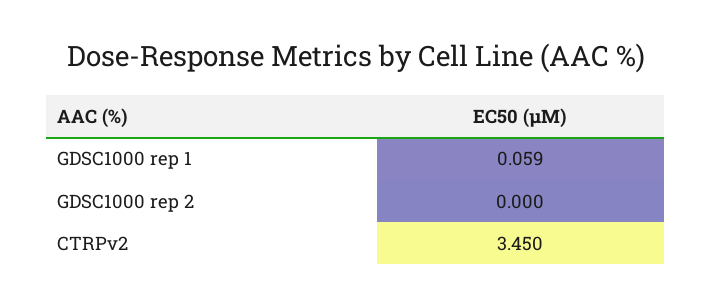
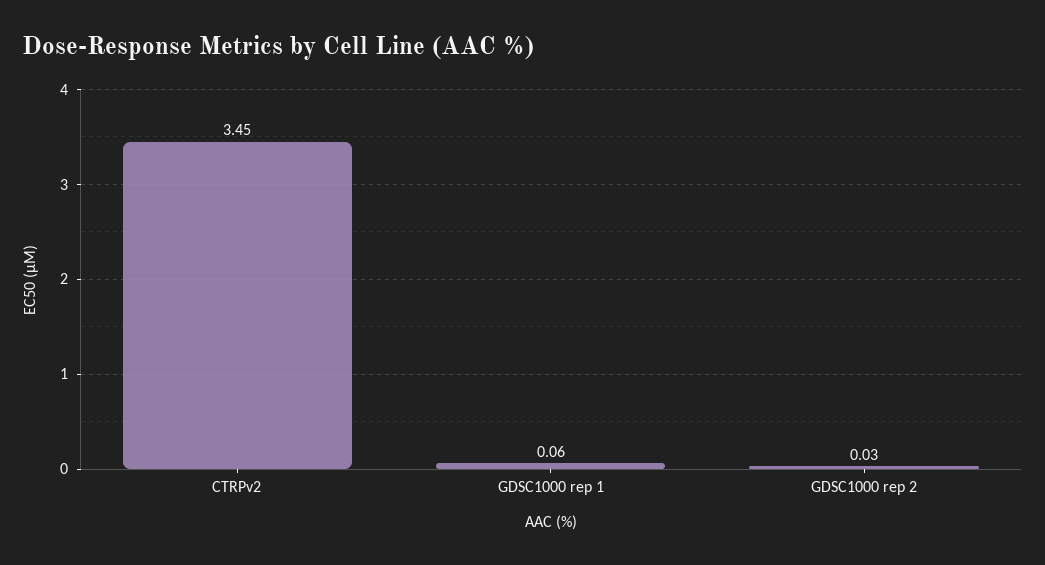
  {
    "GDSC1000 rep 1": 0.059,
-   "GDSC1000 rep 2": 0,
+   "GDSC1000 rep 2": 0.03,
    "CTRPv2": 3.45
  }

